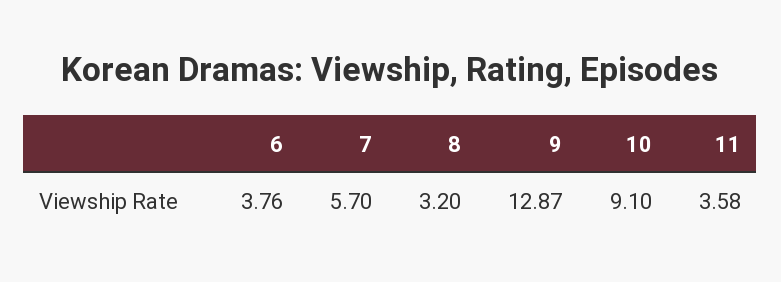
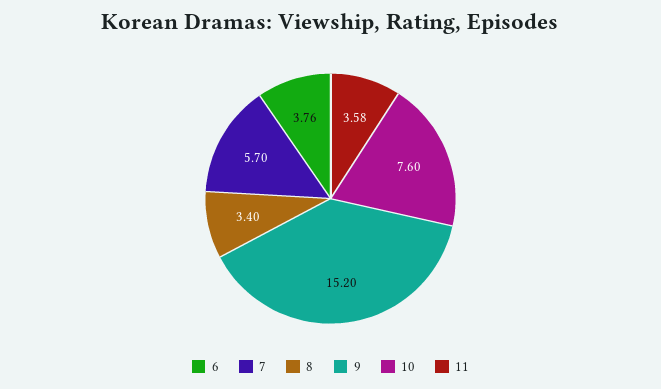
  {
    "6": 3.76,
    "7": 5.7,
-   "8": 3.2,
+   "8": 3.4,
-   "9": 12.87,
+   "9": 15.2,
-   "10": 9.1,
+   "10": 7.6,
    "11": 3.58
  }

